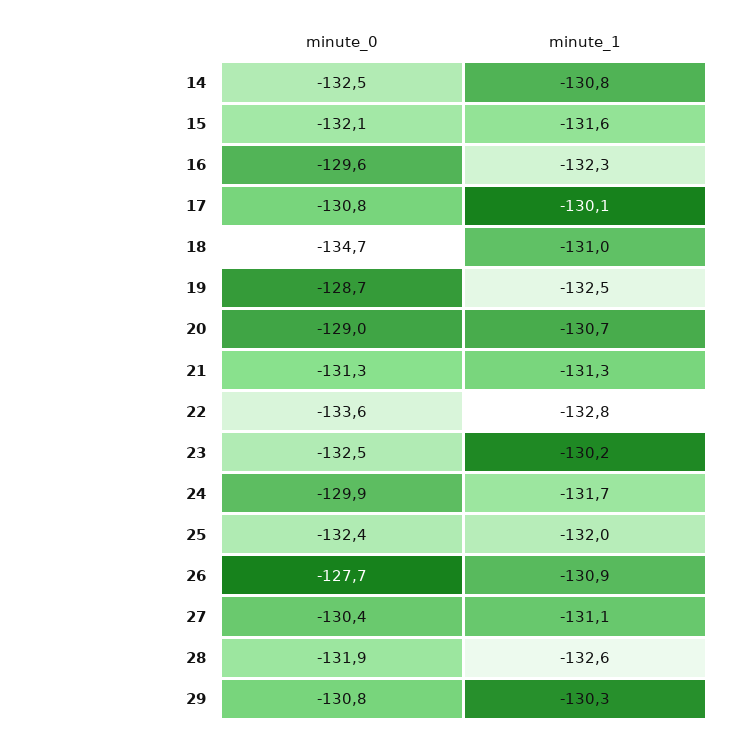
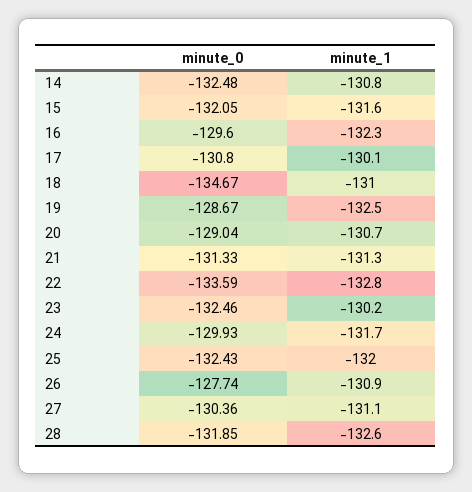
  {
    "minute_0": {
      "14": -132.48,
      "15": -132.05,
      "16": -129.6,
      "17": -130.8,
      "18": -134.67,
      "19": -128.67,
      "20": -129.04,
      "21": -131.33,
      "22": -133.59,
      "23": -132.46,
      "24": -129.93,
      "25": -132.43,
      "26": -127.74,
      "27": -130.36,
-     "28": -131.85,
+     "28": -131.85
-     "29": -130.8
    },
    "minute_1": {
      "14": -130.8,
      "15": -131.6,
      "16": -132.3,
      "17": -130.1,
      "18": -131,
      "19": -132.5,
      "20": -130.7,
      "21": -131.3,
      "22": -132.8,
      "23": -130.2,
      "24": -131.7,
      "25": -132,
      "26": -130.9,
      "27": -131.1,
-     "28": -132.6,
+     "28": -132.6
-     "29": -130.3
    }
  }

